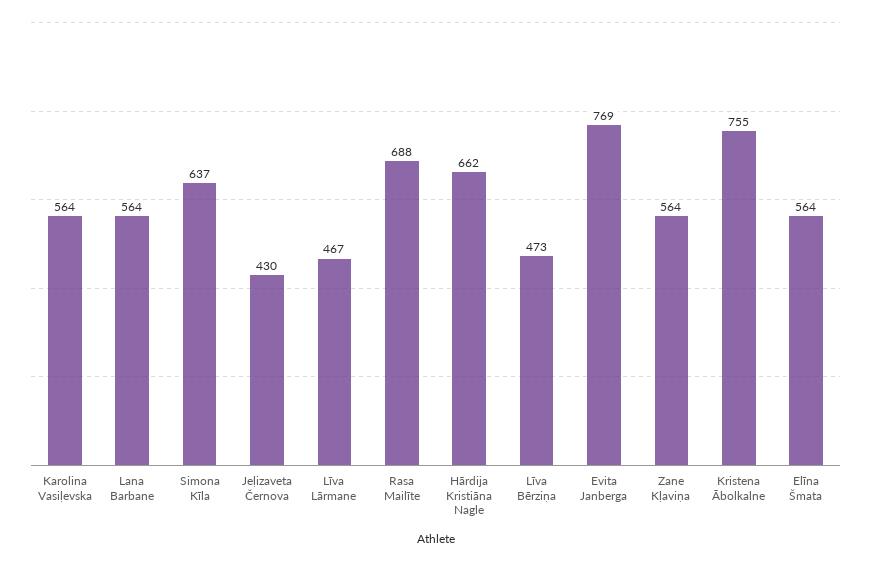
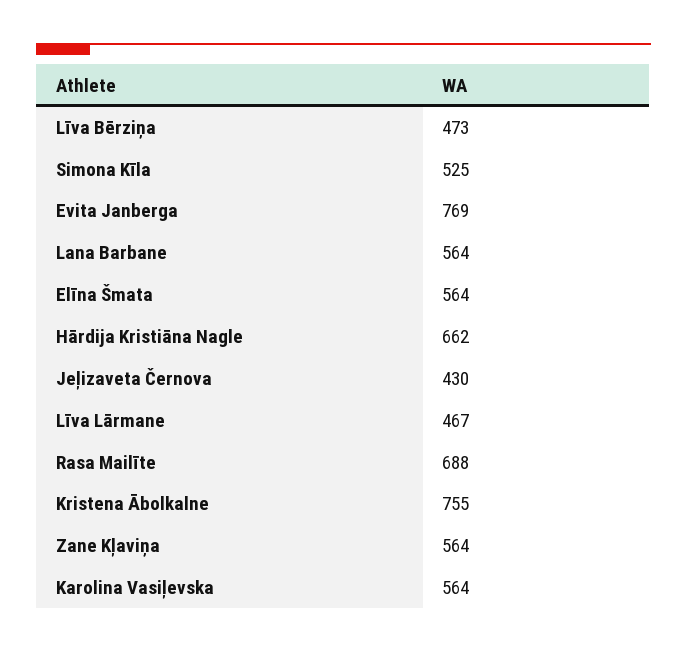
  {
    "Karolina Vasiļevska": 564,
    "Lana Barbane": 564,
-   "Simona Kīla": 637,
+   "Simona Kīla": 525,
    "Jeļizaveta Černova": 430,
    "Līva Lārmane": 467,
    "Rasa Mailīte": 688,
    "Hārdija Kristiāna Nagle": 662,
    "Līva Bērziņa": 473,
    "Evita Janberga": 769,
    "Zane Kļaviņa": 564,
    "Kristena Ābolkalne": 755,
    "Elīna Šmata": 564
  }

